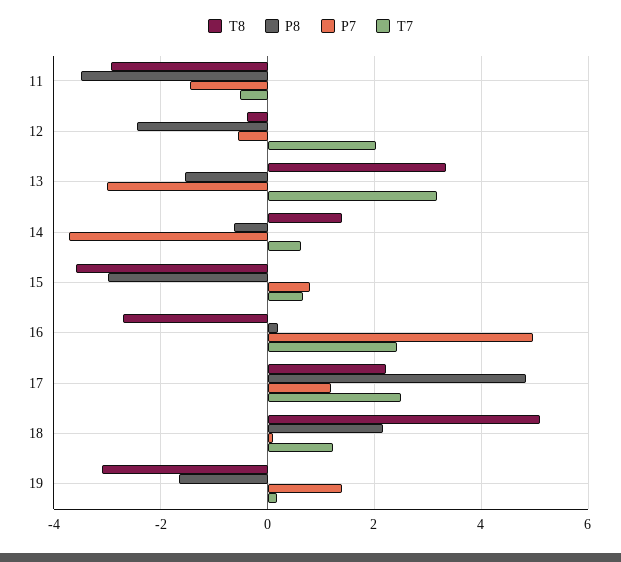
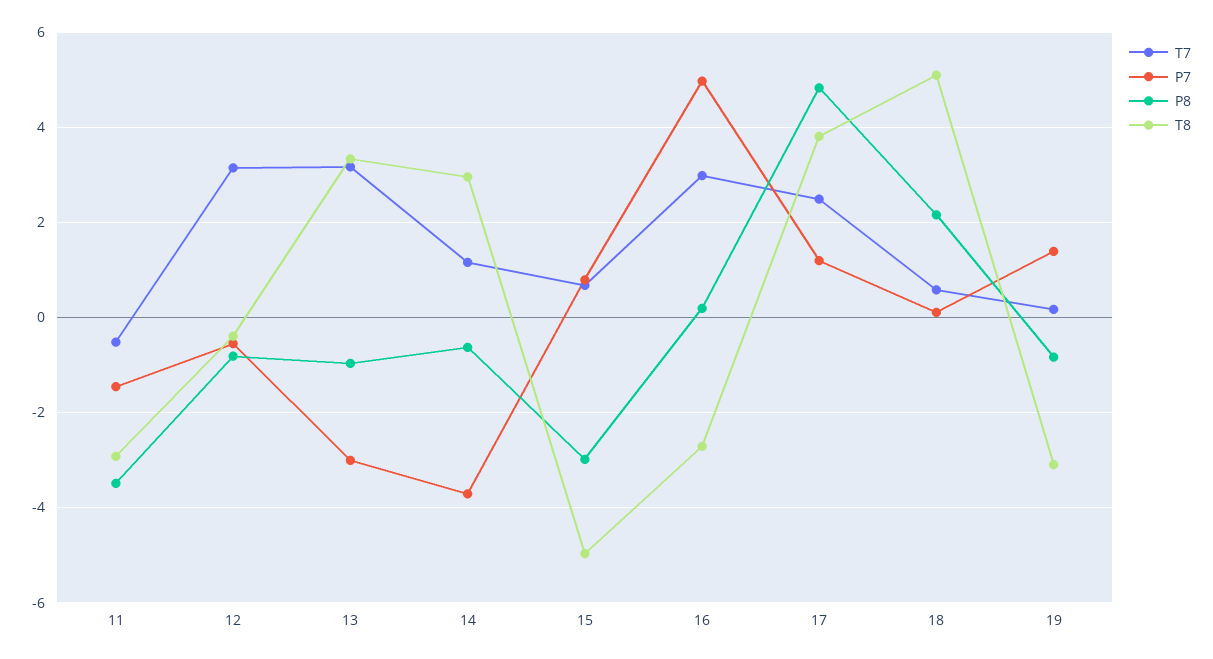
  {
    "T8": {
      "11": -3,
      "12": -0.4,
      "13": 3.4,
-     "14": 1.4,
+     "14": 3,
-     "15": -3.6,
+     "15": -5,
      "16": -2.8,
-     "17": 2.2,
+     "17": 3.8,
      "18": 5,
      "19": -3
    },
    "P8": {
      "11": -3.4,
-     "12": -2.4,
+     "12": -0.8,
-     "13": -1.6,
+     "13": -1,
      "14": -0.6,
      "15": -3,
      "16": 0.2,
      "17": 4.8,
      "18": 2.2,
-     "19": -1.6
+     "19": -0.8
    },
    "P7": {
      "11": -1.4,
      "12": -0.6,
      "13": -3,
      "14": -3.8,
      "15": 0.8,
      "16": 5,
      "17": 1.2,
      "18": 0.2,
      "19": 1.4
    },
    "T7": {
      "11": -0.6,
-     "12": 2,
+     "12": 3.2,
      "13": 3.2,
-     "14": 0.6,
+     "14": 1.2,
      "15": 0.6,
-     "16": 2.4,
+     "16": 3,
      "17": 2.4,
-     "18": 1.2,
+     "18": 0.6,
      "19": 0.2
    }
  }

